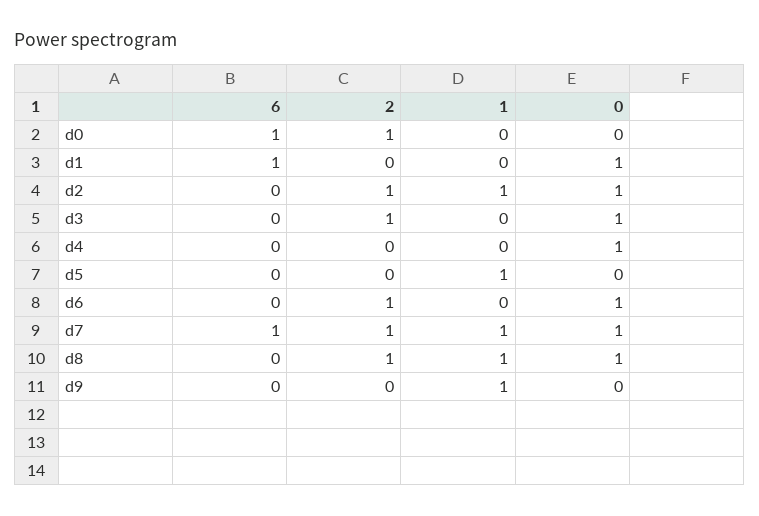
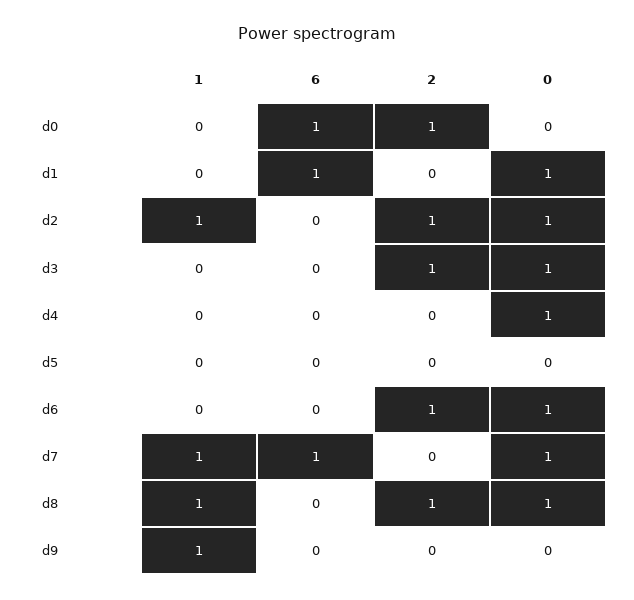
  {
    "6": {
      "d0": 1,
      "d1": 1,
      "d2": 0,
      "d3": 0,
      "d4": 0,
      "d5": 0,
      "d6": 0,
      "d7": 1,
      "d8": 0,
      "d9": 0
    },
    "2": {
      "d0": 1,
      "d1": 0,
      "d2": 1,
      "d3": 1,
      "d4": 0,
      "d5": 0,
      "d6": 1,
-     "d7": 1,
+     "d7": 0,
      "d8": 1,
      "d9": 0
    },
    "1": {
      "d0": 0,
      "d1": 0,
      "d2": 1,
      "d3": 0,
      "d4": 0,
-     "d5": 1,
+     "d5": 0,
      "d6": 0,
      "d7": 1,
      "d8": 1,
      "d9": 1
    },
    "0": {
      "d0": 0,
      "d1": 1,
      "d2": 1,
      "d3": 1,
      "d4": 1,
      "d5": 0,
      "d6": 1,
      "d7": 1,
      "d8": 1,
      "d9": 0
    }
  }

